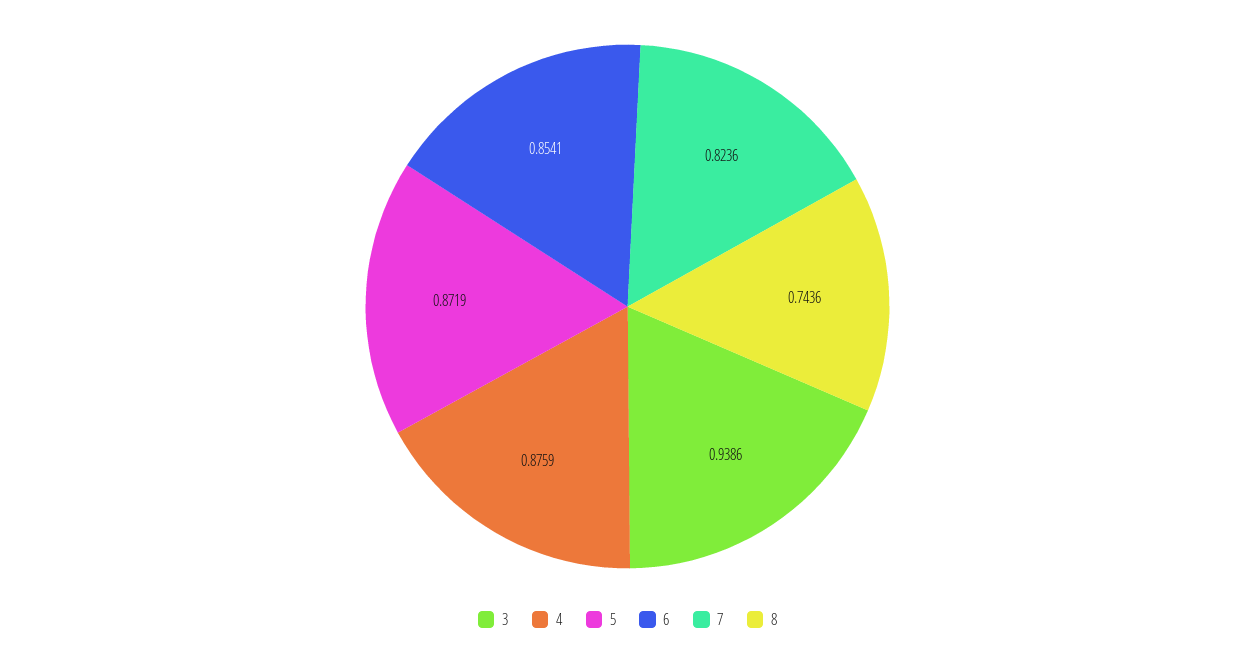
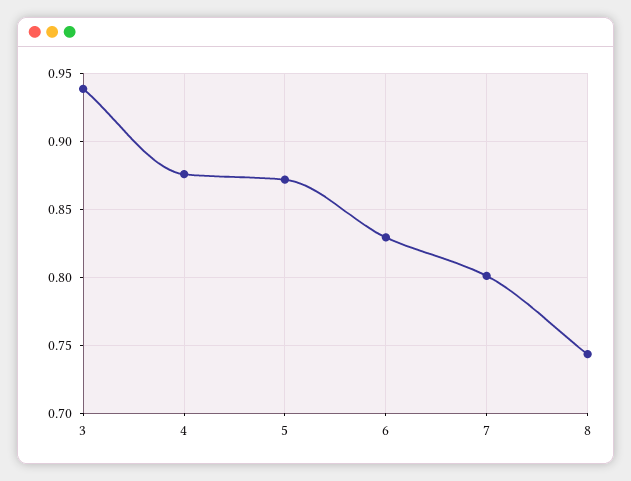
  {
    "3": 0.9386,
    "4": 0.8759,
    "5": 0.8719,
-   "6": 0.8541,
+   "6": 0.83,
-   "7": 0.8236,
+   "7": 0.8,
    "8": 0.7436
  }

